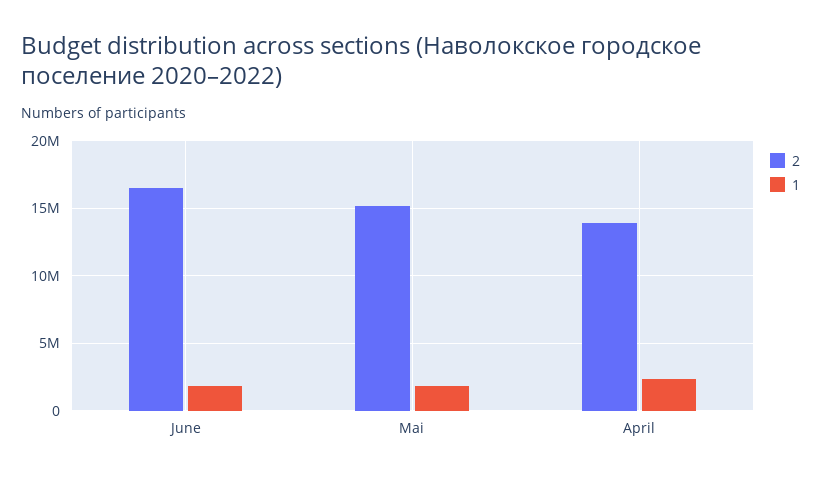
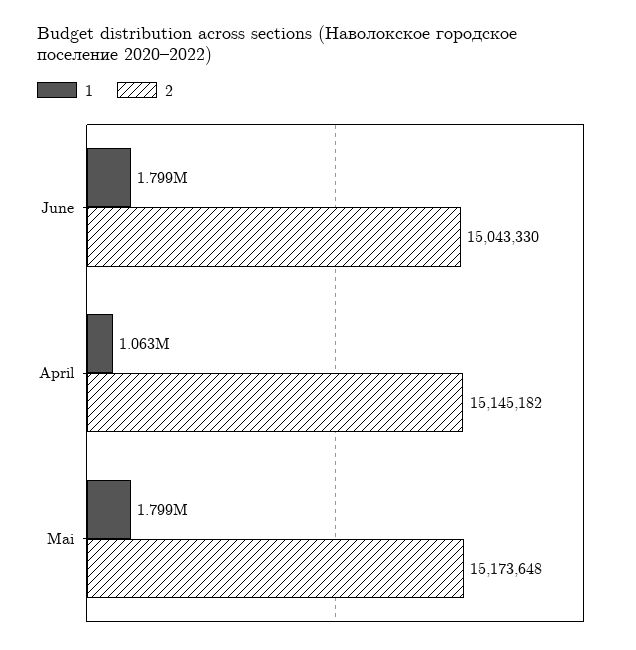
  {
    "2": {
-     "June": 16500000,
+     "June": 15043330,
      "Mai": 15173648,
-     "April": 14000000
+     "April": 15145182
    },
    "1": {
      "June": 1799000,
      "Mai": 1799000,
-     "April": 2500000
+     "April": 1063000
    }
  }

